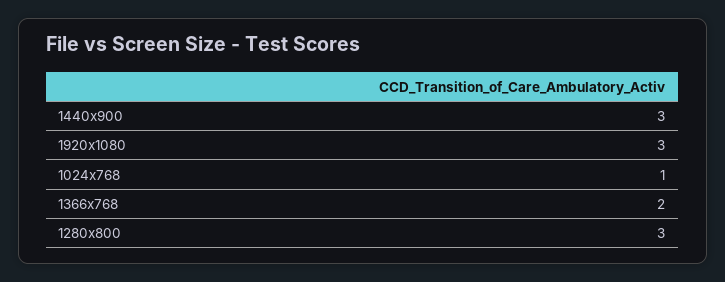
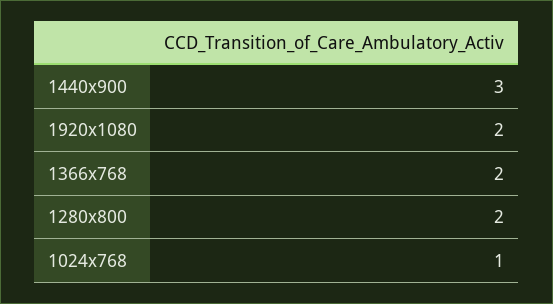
  {
    "1440x900": 3,
-   "1920x1080": 3,
+   "1920x1080": 2,
    "1024x768": 1,
    "1366x768": 2,
-   "1280x800": 3
+   "1280x800": 2
  }

